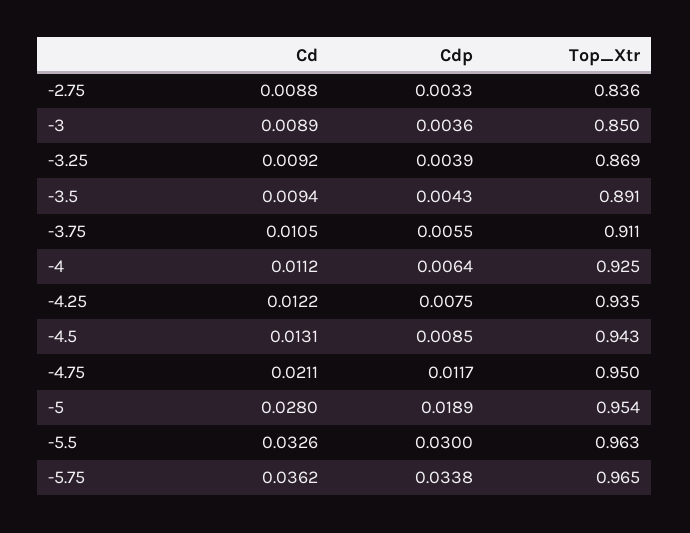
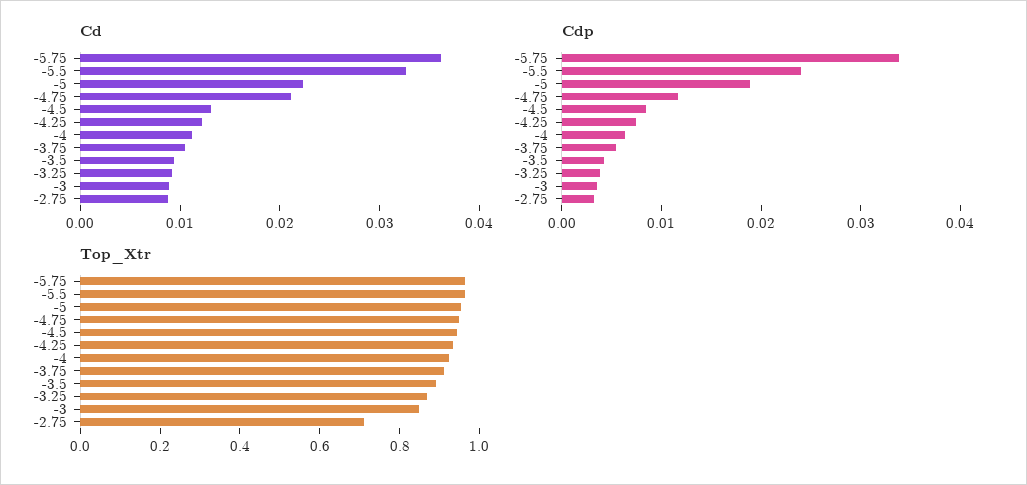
  {
    "Cd": {
      "-2.75": 0.0088,
      "-3": 0.0089,
      "-3.25": 0.0092,
      "-3.5": 0.0094,
      "-3.75": 0.0105,
      "-4": 0.0112,
      "-4.25": 0.0122,
      "-4.5": 0.0131,
      "-4.75": 0.0211,
-     "-5": 0.028,
+     "-5": 0.022,
      "-5.5": 0.0326,
      "-5.75": 0.0362
    },
    "Cdp": {
      "-2.75": 0.0033,
      "-3": 0.0036,
      "-3.25": 0.0039,
      "-3.5": 0.0043,
      "-3.75": 0.0055,
      "-4": 0.0064,
      "-4.25": 0.0075,
      "-4.5": 0.0085,
      "-4.75": 0.0117,
      "-5": 0.0189,
-     "-5.5": 0.03,
+     "-5.5": 0.024,
      "-5.75": 0.0338
    },
    "Top_Xtr": {
-     "-2.75": 0.836,
+     "-2.75": 0.7,
      "-3": 0.85,
      "-3.25": 0.869,
      "-3.5": 0.891,
      "-3.75": 0.911,
      "-4": 0.925,
      "-4.25": 0.935,
      "-4.5": 0.943,
      "-4.75": 0.95,
      "-5": 0.954,
      "-5.5": 0.963,
      "-5.75": 0.965
    }
  }

